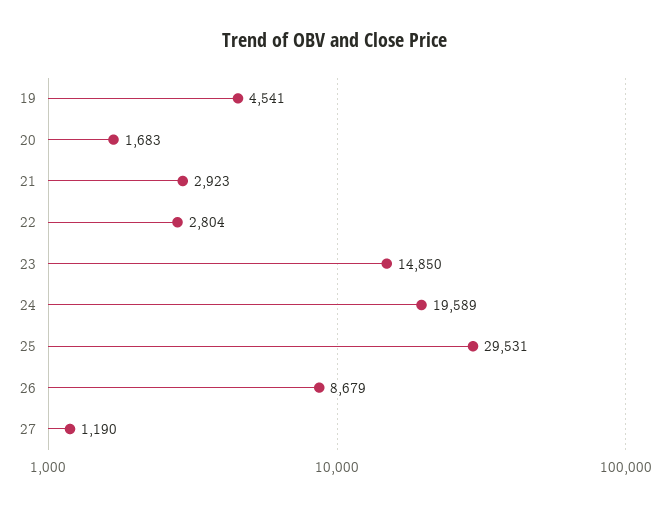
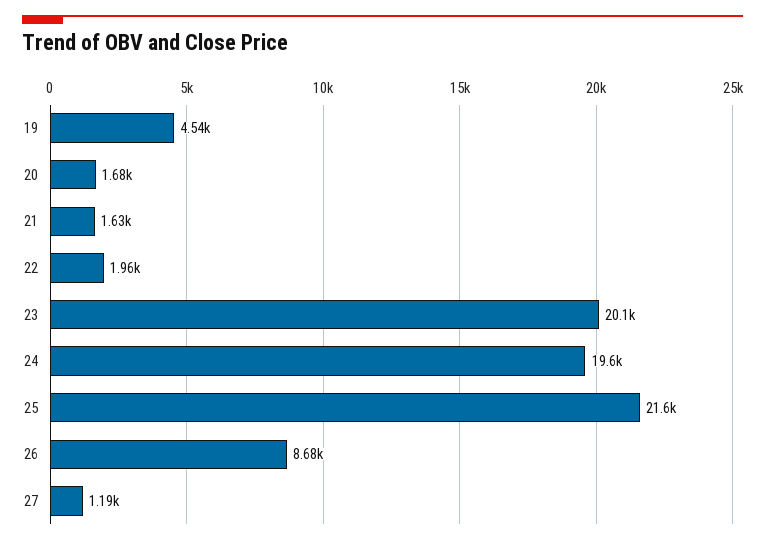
  {
    "19": 4541,
    "20": 1683,
-   "21": 2923,
+   "21": 1630,
-   "22": 2804,
+   "22": 1960,
-   "23": 14850,
+   "23": 20100,
    "24": 19589,
-   "25": 29531,
+   "25": 21600,
    "26": 8679,
    "27": 1190
  }

